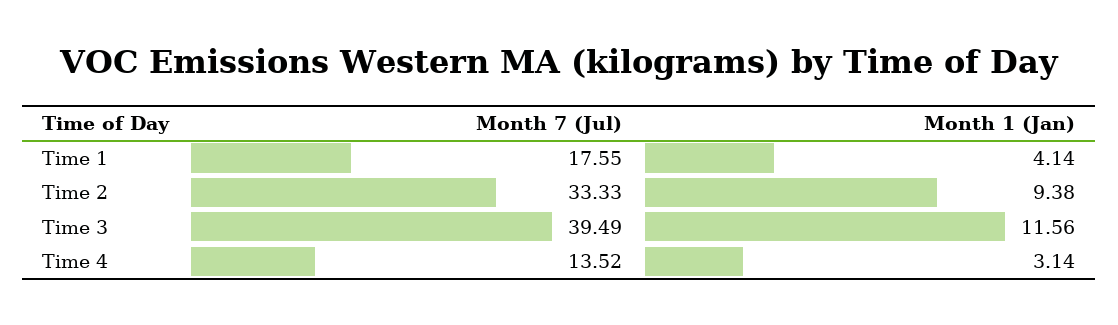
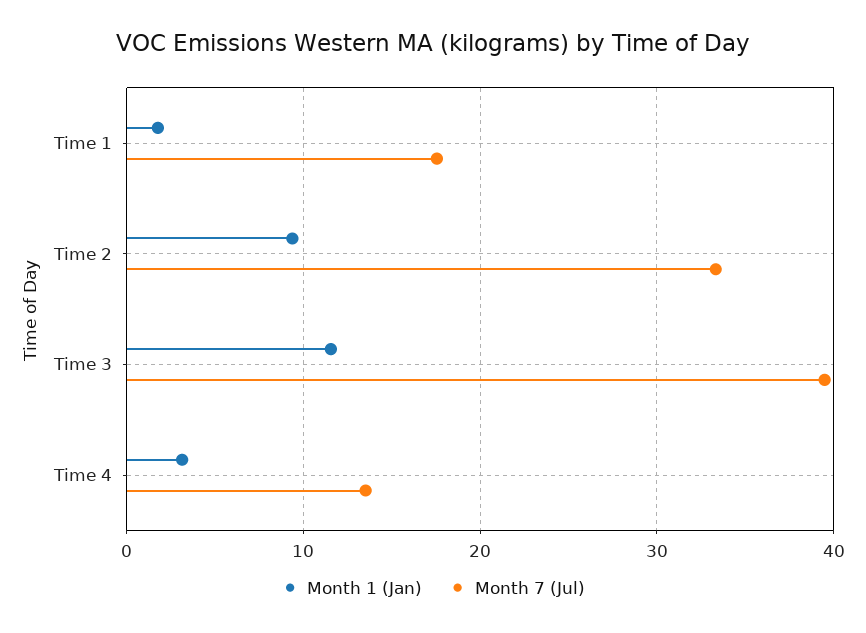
  {
    "Month 7 (Jul)": {
      "Time 1": 17.55,
      "Time 2": 33.33,
      "Time 3": 39.49,
      "Time 4": 13.52
    },
    "Month 1 (Jan)": {
-     "Time 1": 4.14,
+     "Time 1": 2,
      "Time 2": 9.38,
      "Time 3": 11.56,
      "Time 4": 3.14
    }
  }

